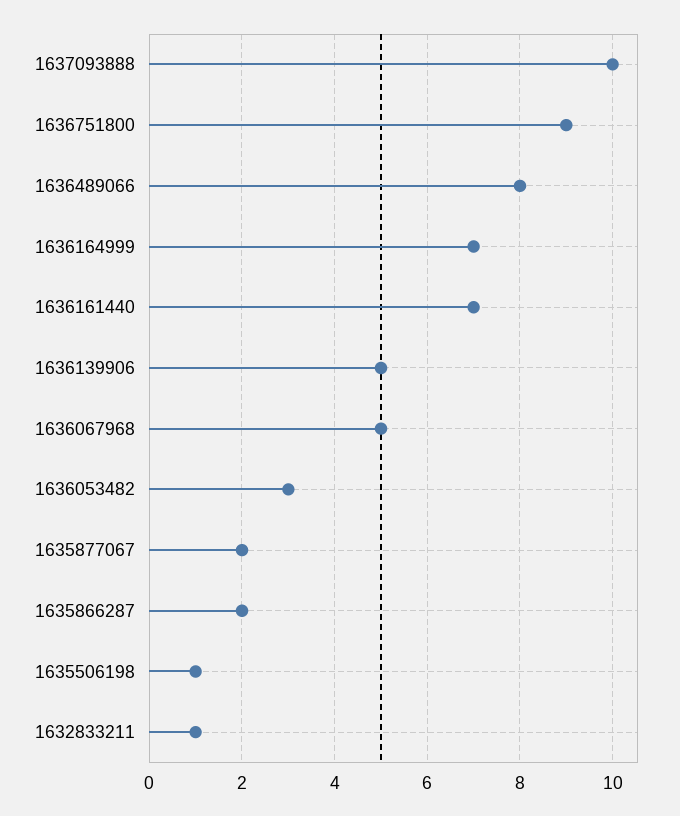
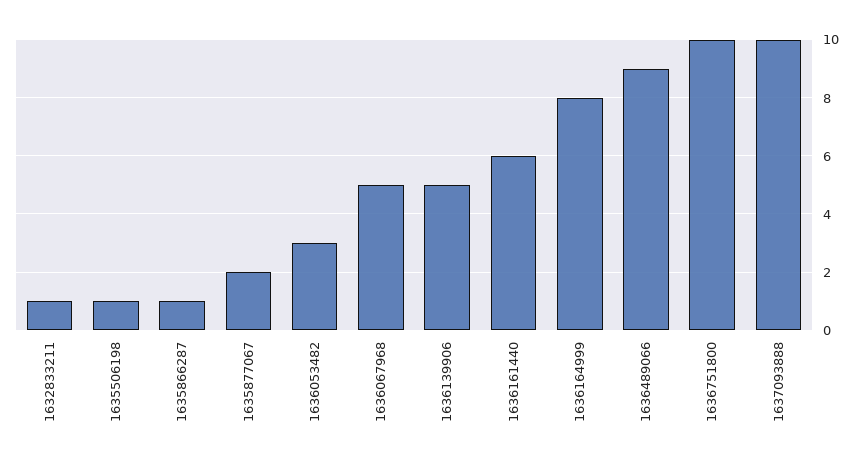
  {
    "1637093888": 10,
-   "1636751800": 9,
+   "1636751800": 10,
-   "1636489066": 8,
+   "1636489066": 9,
-   "1636164999": 7,
+   "1636164999": 8,
-   "1636161440": 7,
+   "1636161440": 6,
    "1636139906": 5,
    "1636067968": 5,
    "1636053482": 3,
    "1635877067": 2,
-   "1635866287": 2,
+   "1635866287": 1,
    "1635506198": 1,
    "1632833211": 1
  }

